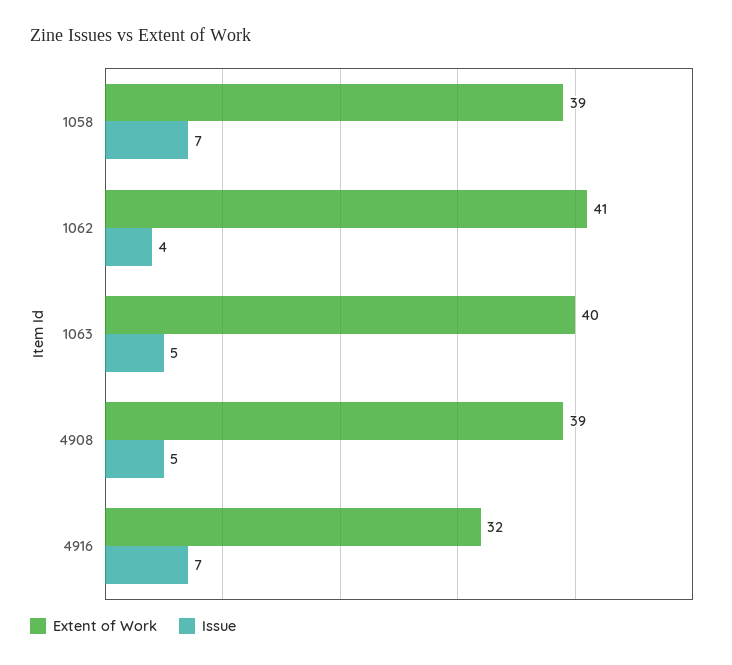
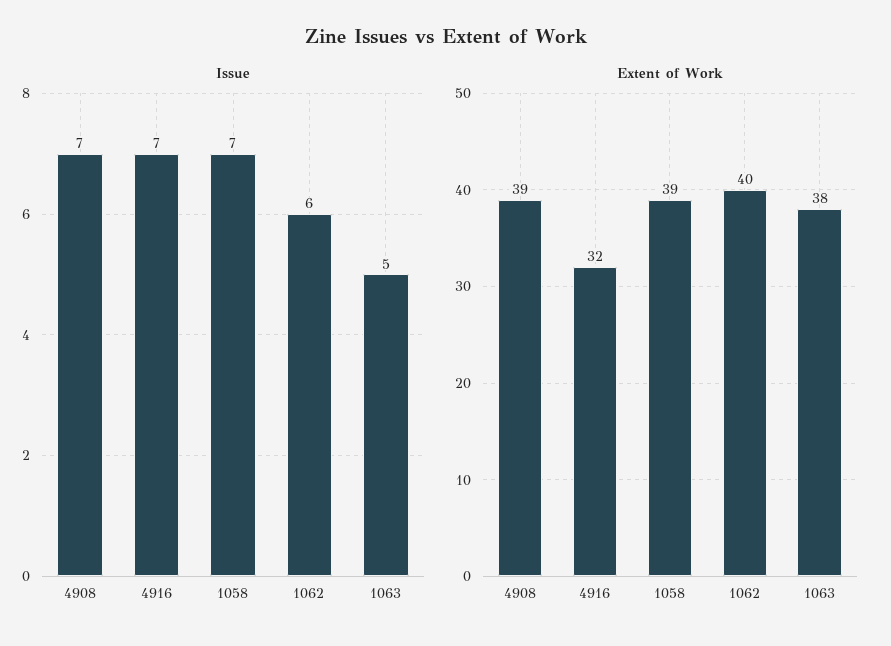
  {
    "Extent of Work": {
      "1058": 39,
-     "1062": 41,
+     "1062": 40,
-     "1063": 40,
+     "1063": 38,
      "4908": 39,
      "4916": 32
    },
    "Issue": {
      "1058": 7,
-     "1062": 4,
+     "1062": 6,
      "1063": 5,
-     "4908": 5,
+     "4908": 7,
      "4916": 7
    }
  }

